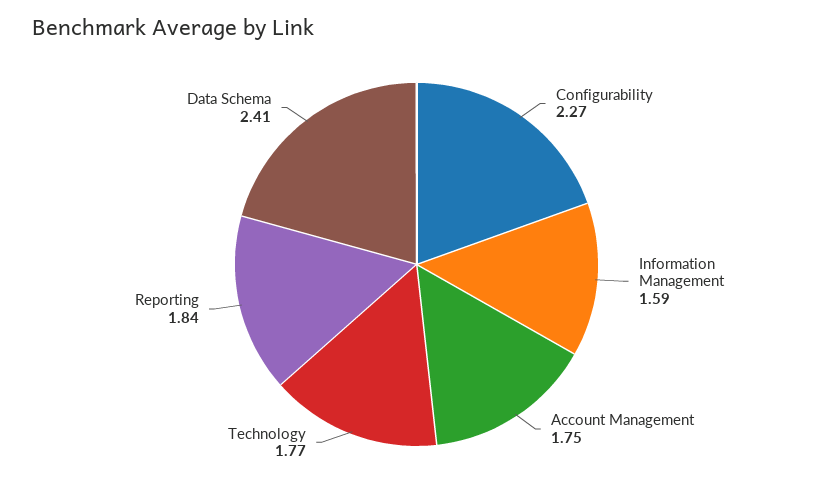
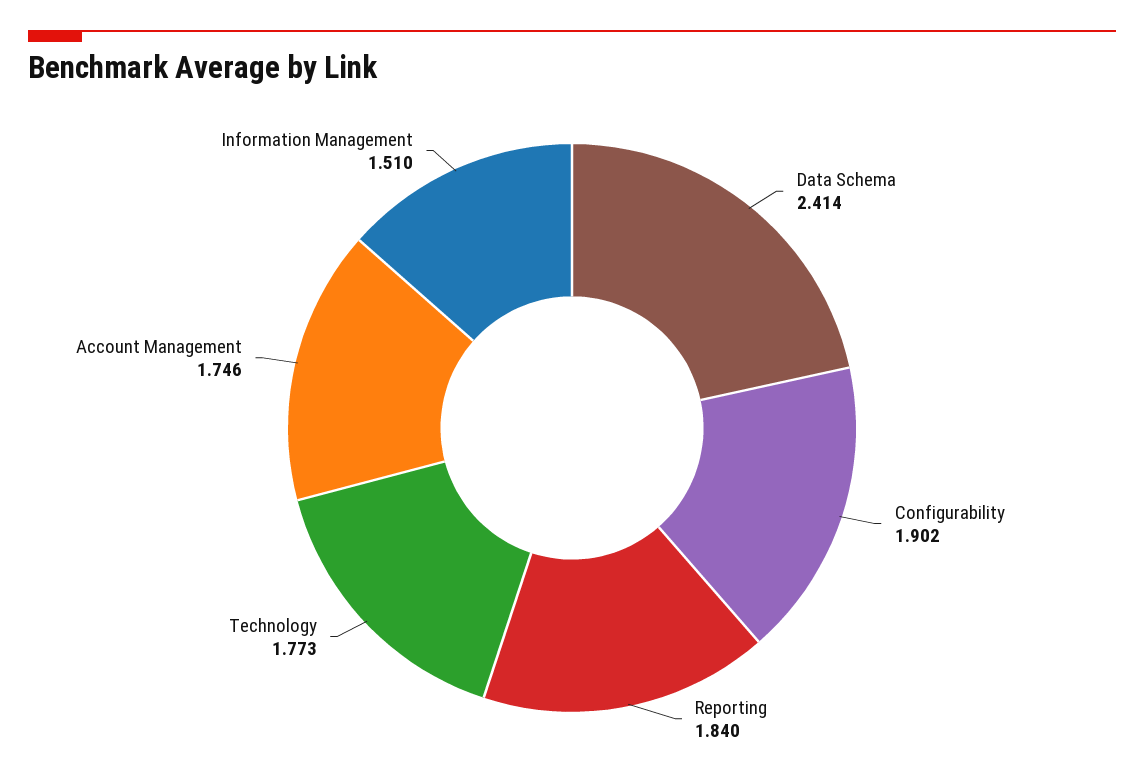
  {
-   "Configurability": 2.27,
+   "Configurability": 1.902,
-   "Information Management": 1.59,
+   "Information Management": 1.51,
    "Account Management": 1.746,
    "Technology": 1.773,
    "Reporting": 1.84,
    "Data Schema": 2.414
  }

